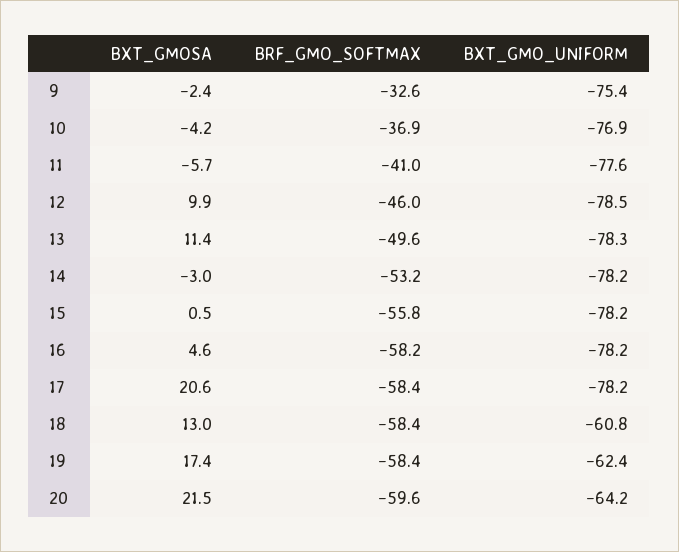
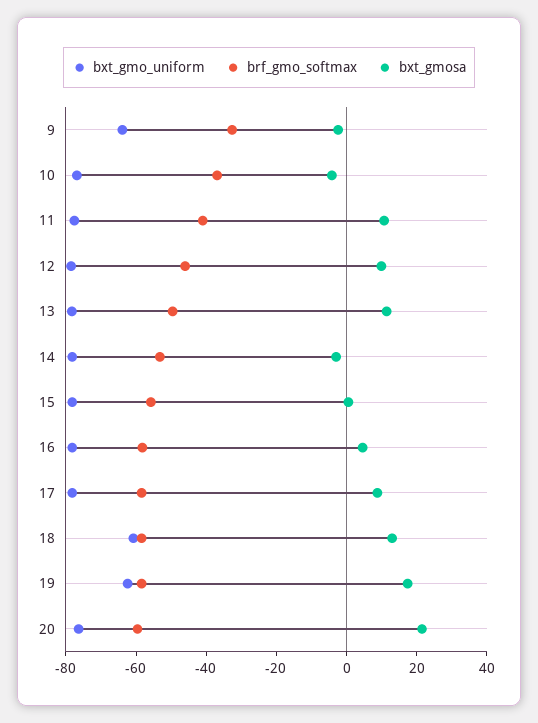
  {
    "BXT_GMOSA": {
      "9": -2.4,
      "10": -4.2,
-     "11": -5.7,
+     "11": 10,
      "12": 9.9,
      "13": 11.4,
      "14": -3,
      "15": 0.5,
      "16": 4.6,
-     "17": 20.6,
+     "17": 10,
      "18": 13,
      "19": 17.4,
      "20": 21.5
    },
    "BRF_GMO_SOFTMAX": {
      "9": -32.6,
      "10": -36.9,
      "11": -41,
      "12": -46,
      "13": -49.6,
      "14": -53.2,
      "15": -55.8,
      "16": -58.2,
      "17": -58.4,
      "18": -58.4,
      "19": -58.4,
      "20": -59.6
    },
    "BXT_GMO_UNIFORM": {
-     "9": -75.4,
+     "9": -65,
      "10": -76.9,
      "11": -77.6,
      "12": -78.5,
      "13": -78.3,
      "14": -78.2,
      "15": -78.2,
      "16": -78.2,
      "17": -78.2,
      "18": -60.8,
      "19": -62.4,
-     "20": -64.2
+     "20": -75
    }
  }

